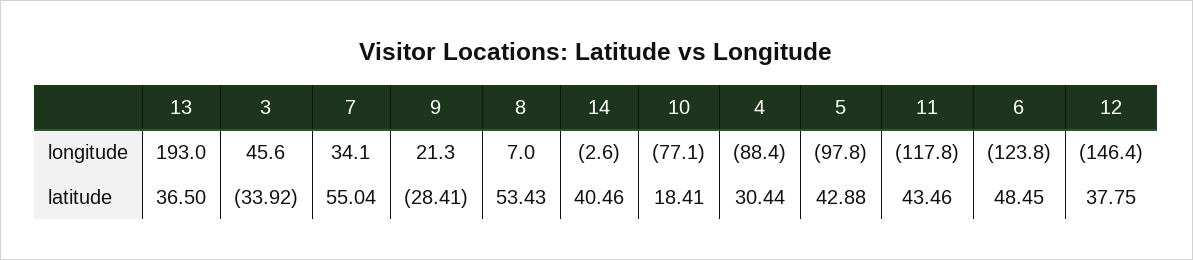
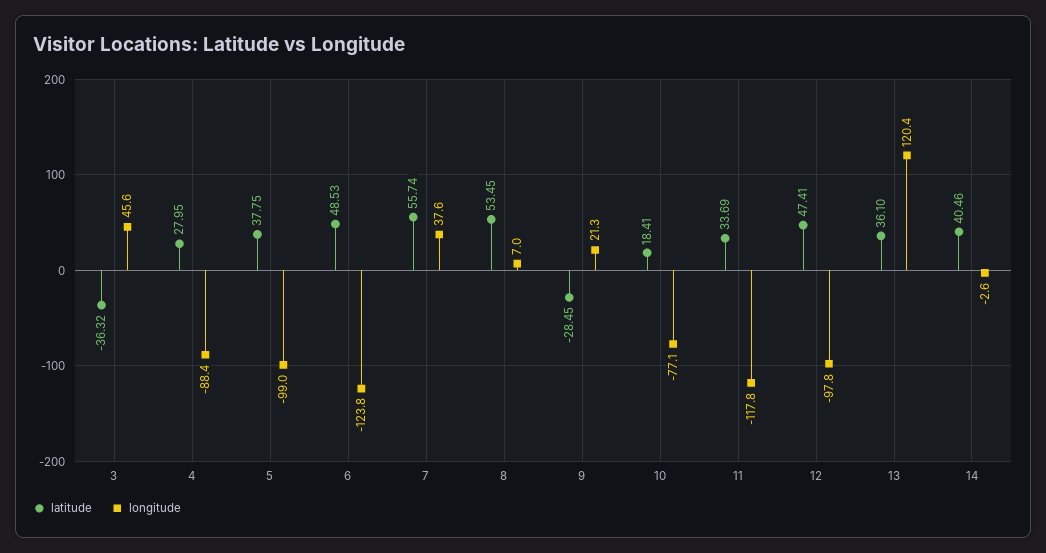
  {
    "longitude": {
-     "13": 193,
+     "13": 120.4,
      "3": 45.6,
-     "7": 34.1,
+     "7": 37.6,
      "9": 21.3,
      "8": 7,
      "14": -2.6,
      "10": -77.1,
      "4": -88.4,
-     "5": -97.8,
+     "5": -99,
      "11": -117.8,
      "6": -123.8,
-     "12": -146.4
+     "12": -97.8
    },
    "latitude": {
-     "13": 36.5,
+     "13": 36.1,
-     "3": -33.92,
+     "3": -36.32,
-     "7": 55.04,
+     "7": 55.74,
-     "9": -28.41,
+     "9": -28.45,
-     "8": 53.43,
+     "8": 53.45,
      "14": 40.46,
      "10": 18.41,
-     "4": 30.44,
+     "4": 27.95,
-     "5": 42.88,
+     "5": 37.75,
-     "11": 43.46,
+     "11": 33.69,
-     "6": 48.45,
+     "6": 48.53,
-     "12": 37.75
+     "12": 47.41
    }
  }

